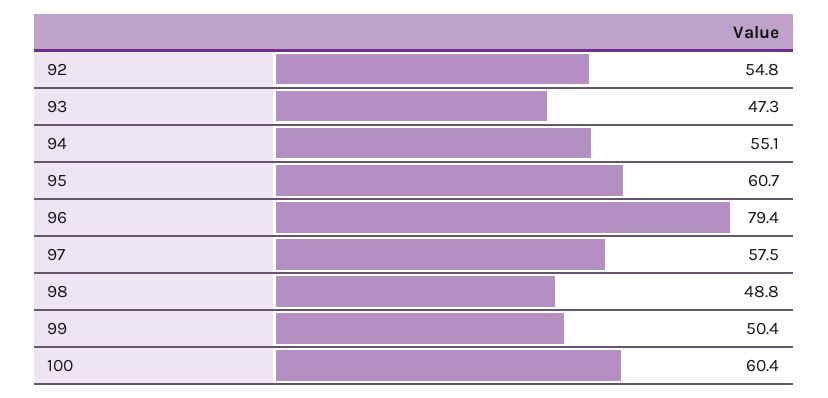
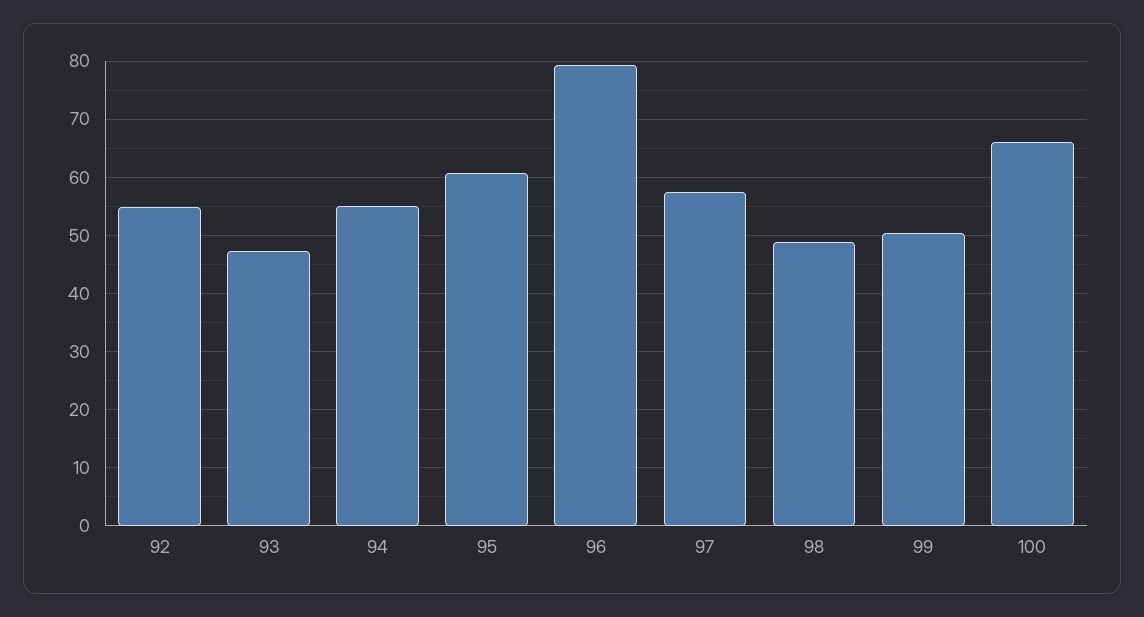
  {
    "92": 54.8,
    "93": 47.3,
    "94": 55.1,
    "95": 60.7,
    "96": 79.4,
    "97": 57.5,
    "98": 48.8,
    "99": 50.4,
-   "100": 60.4
+   "100": 66
  }

